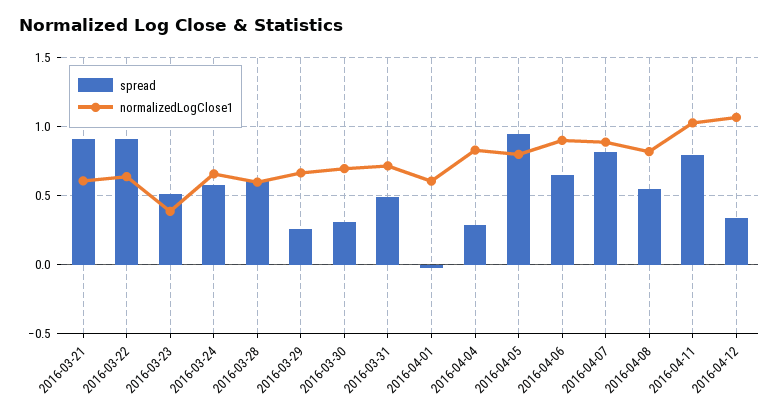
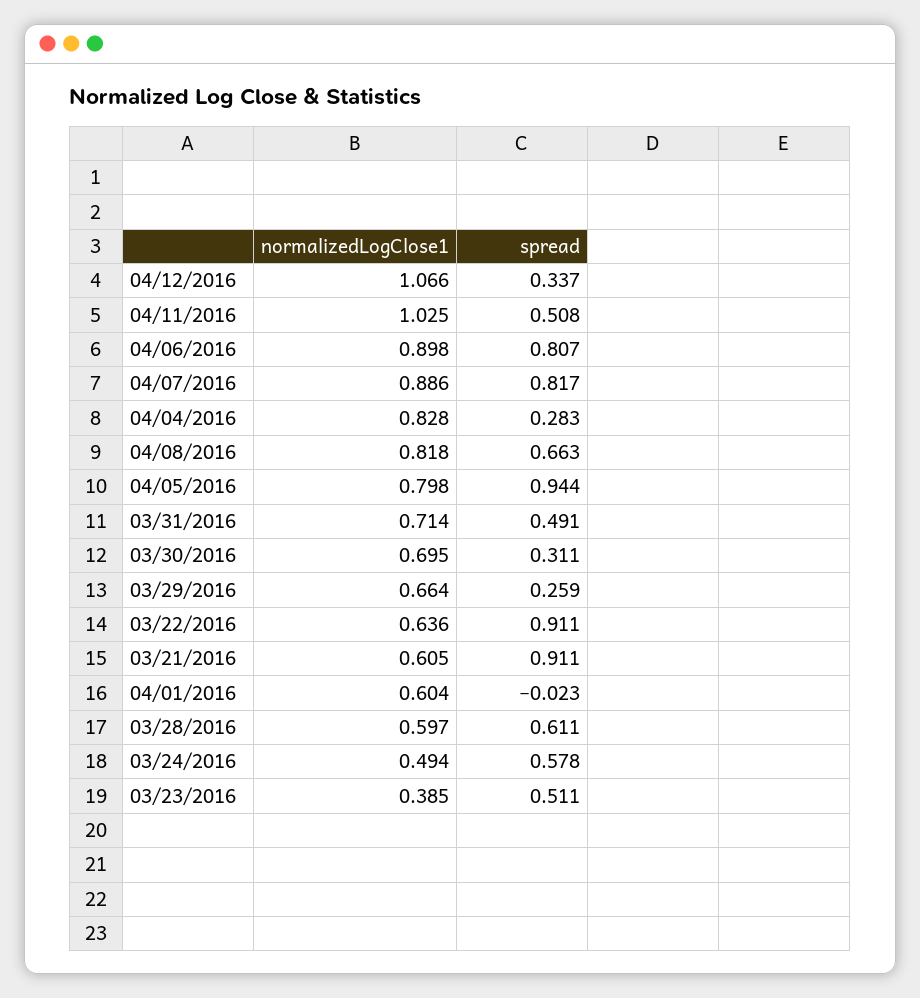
  {
    "spread": {
      "2016-03-21": 0.911,
      "2016-03-22": 0.911,
      "2016-03-23": 0.511,
      "2016-03-24": 0.578,
      "2016-03-28": 0.611,
      "2016-03-29": 0.259,
      "2016-03-30": 0.311,
      "2016-03-31": 0.491,
      "2016-04-01": -0.023,
      "2016-04-04": 0.283,
      "2016-04-05": 0.944,
-     "2016-04-06": 0.65,
+     "2016-04-06": 0.807,
      "2016-04-07": 0.817,
-     "2016-04-08": 0.55,
+     "2016-04-08": 0.663,
-     "2016-04-11": 0.8,
+     "2016-04-11": 0.508,
      "2016-04-12": 0.337
    },
    "normalizedLogClose1": {
      "2016-03-21": 0.605,
      "2016-03-22": 0.636,
      "2016-03-23": 0.385,
-     "2016-03-24": 0.65,
+     "2016-03-24": 0.494,
      "2016-03-28": 0.597,
      "2016-03-29": 0.664,
      "2016-03-30": 0.695,
      "2016-03-31": 0.714,
      "2016-04-01": 0.604,
      "2016-04-04": 0.828,
      "2016-04-05": 0.798,
      "2016-04-06": 0.898,
      "2016-04-07": 0.886,
      "2016-04-08": 0.818,
      "2016-04-11": 1.025,
      "2016-04-12": 1.066
    }
  }

